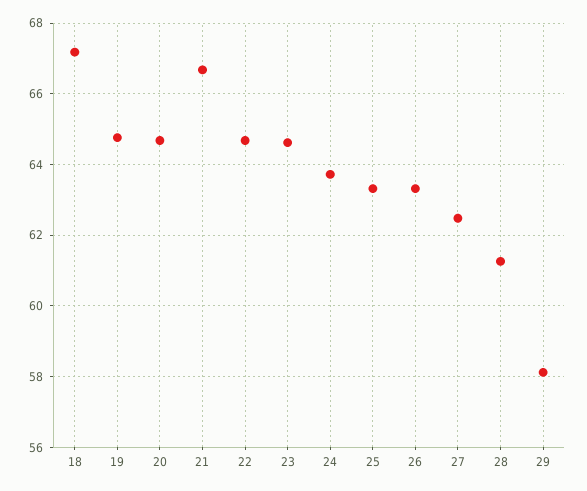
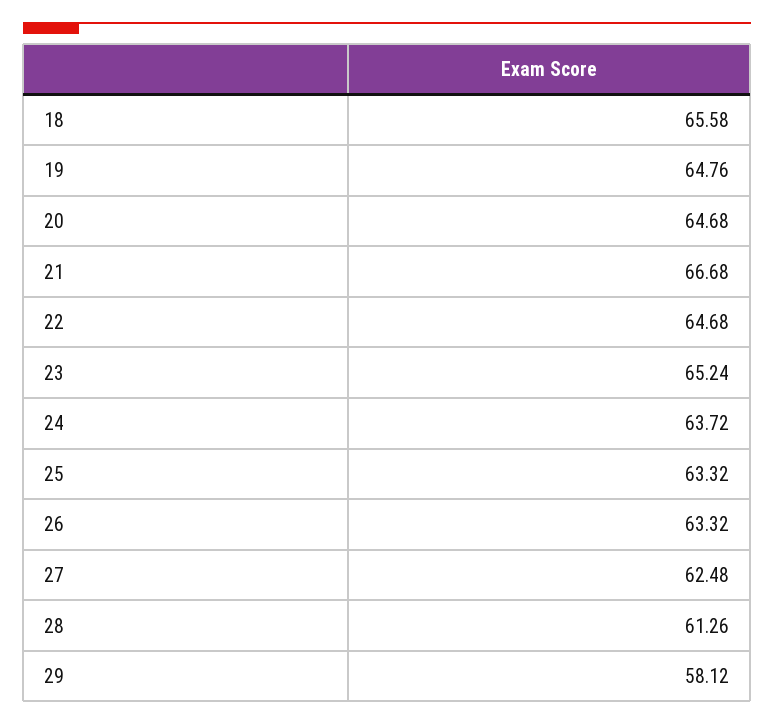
  {
-   "18": 67.2,
+   "18": 65.58,
    "19": 64.76,
    "20": 64.68,
    "21": 66.68,
    "22": 64.68,
-   "23": 64.6,
+   "23": 65.24,
    "24": 63.72,
    "25": 63.32,
    "26": 63.32,
    "27": 62.48,
    "28": 61.26,
    "29": 58.12
  }

